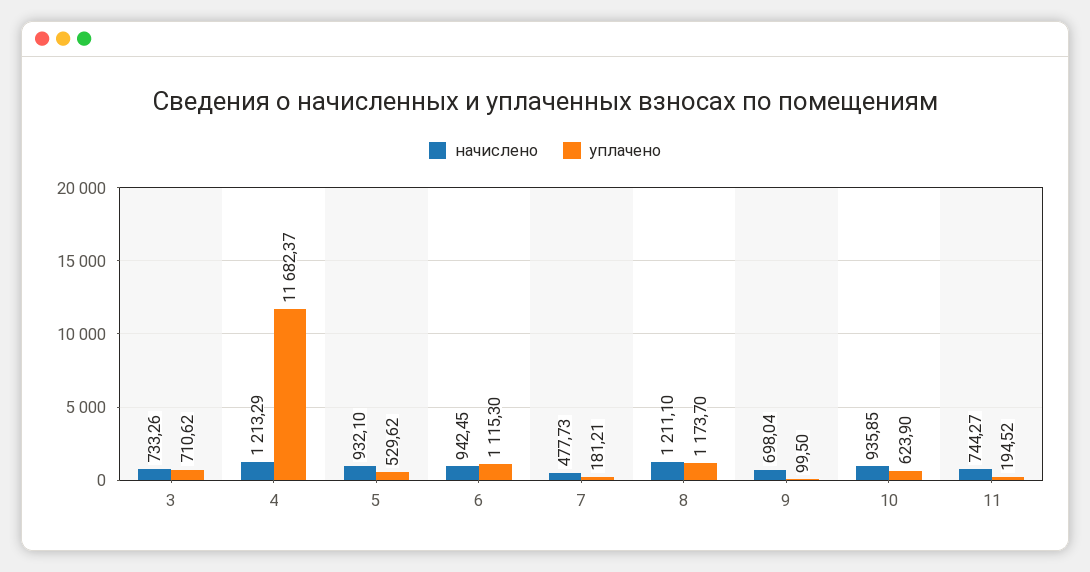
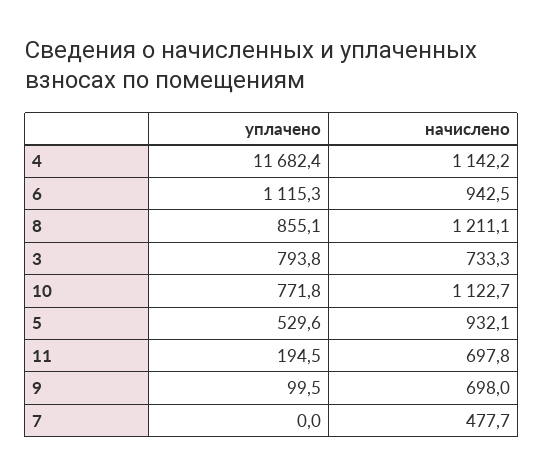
  {
    "начислено": {
      "3": 733.26,
-     "4": 1213.29,
+     "4": 1142.2,
      "5": 932.1,
      "6": 942.45,
      "7": 477.73,
      "8": 1211.1,
      "9": 698.04,
-     "10": 935.85,
+     "10": 1122.7,
-     "11": 744.27
+     "11": 697.8
    },
    "уплачено": {
-     "3": 710.62,
+     "3": 793.8,
      "4": 11682.37,
      "5": 529.62,
      "6": 1115.3,
-     "7": 181.21,
+     "7": 0,
-     "8": 1173.7,
+     "8": 855.1,
      "9": 99.5,
-     "10": 623.9,
+     "10": 771.8,
      "11": 194.52
    }
  }

